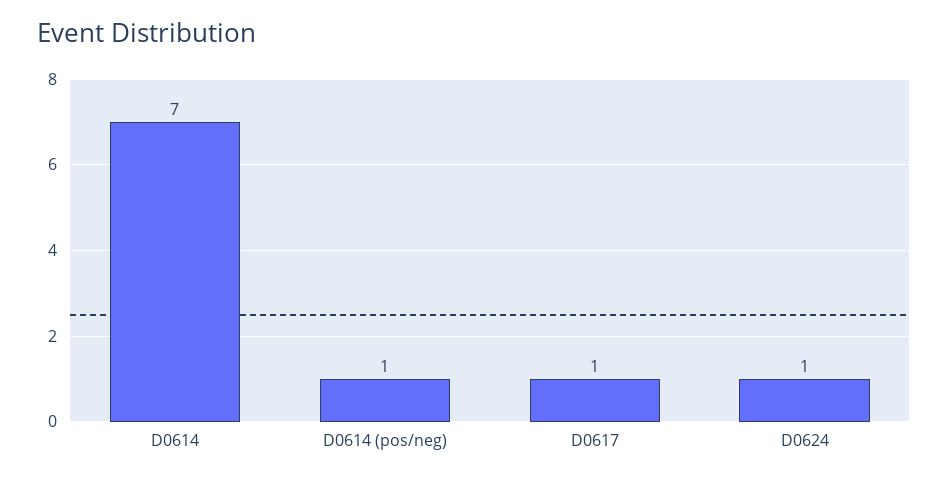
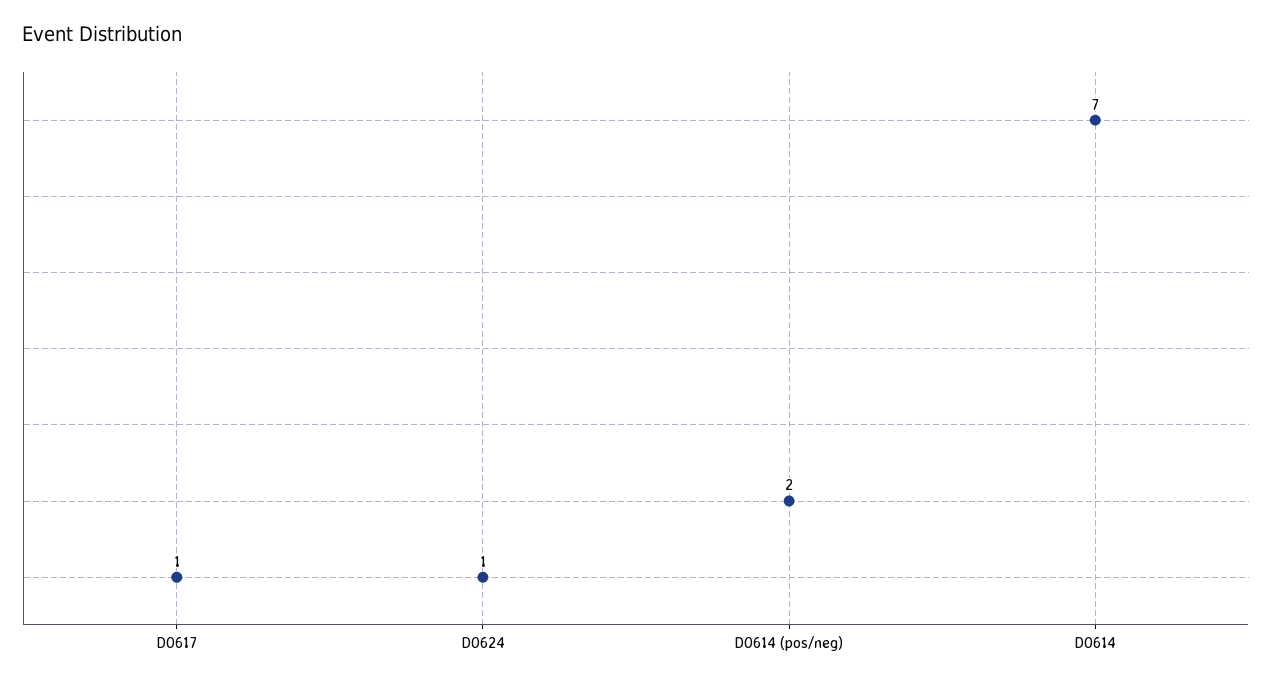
  {
    "D0614": 7,
-   "D0614 (pos/neg)": 1,
+   "D0614 (pos/neg)": 2,
    "D0617": 1,
    "D0624": 1
  }

